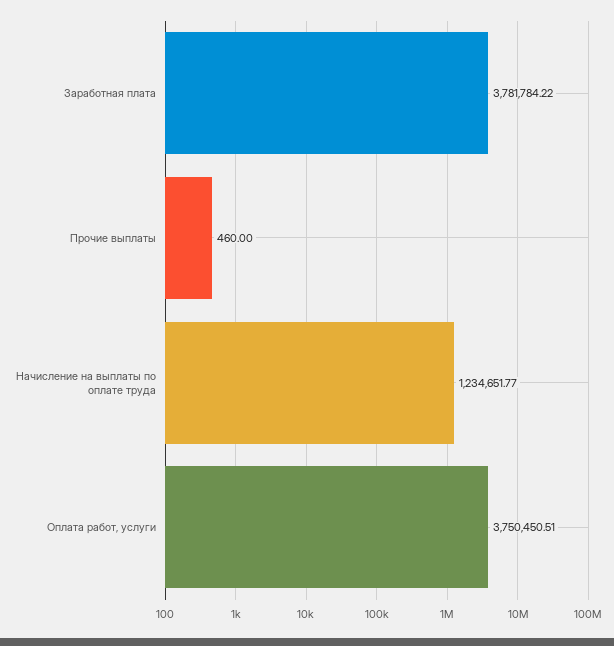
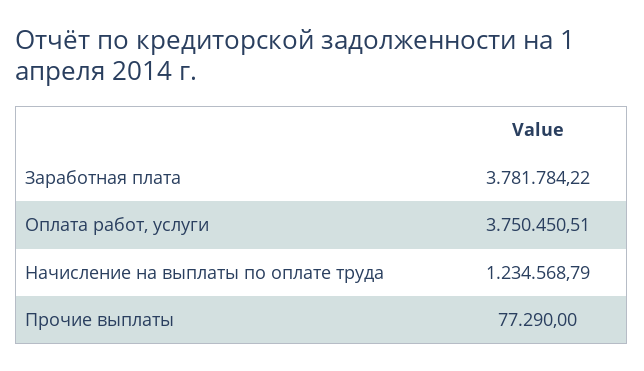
  {
    "Заработная плата": 3781784.22,
-   "Прочие выплаты": 460,
+   "Прочие выплаты": 77290,
-   "Начисление на выплаты по оплате труда": 1234651.77,
+   "Начисление на выплаты по оплате труда": 1234568.79,
    "Оплата работ, услуги": 3750450.51
  }

